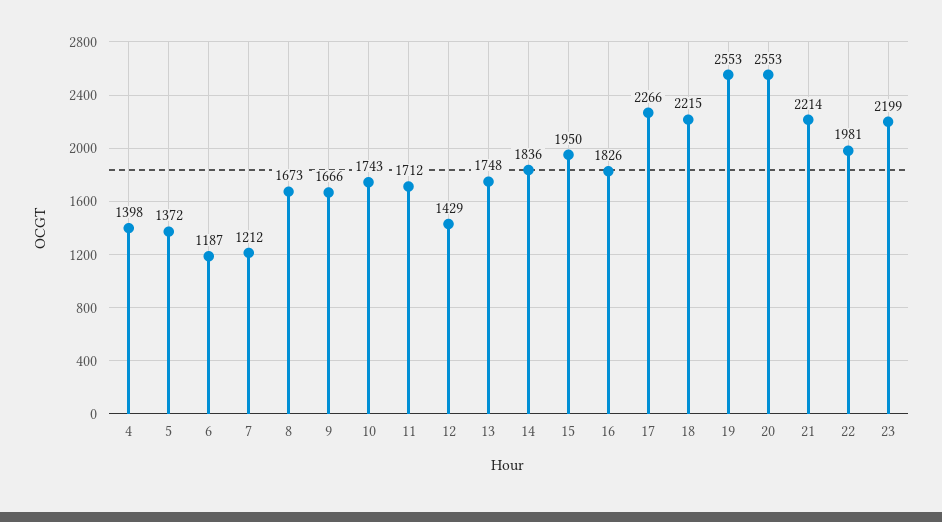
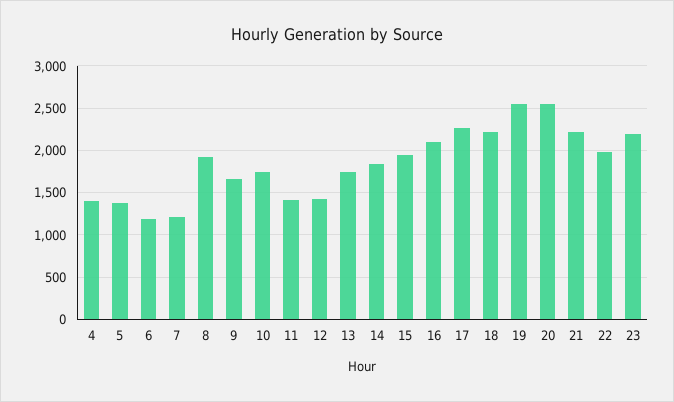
  {
    "4": 1398,
    "5": 1372,
    "6": 1187,
    "7": 1212,
-   "8": 1673,
+   "8": 1900,
    "9": 1666,
    "10": 1743,
-   "11": 1712,
+   "11": 1400,
    "12": 1429,
    "13": 1748,
    "14": 1836,
    "15": 1950,
-   "16": 1826,
+   "16": 2100,
    "17": 2266,
    "18": 2215,
    "19": 2553,
    "20": 2553,
    "21": 2214,
    "22": 1981,
    "23": 2199
  }

